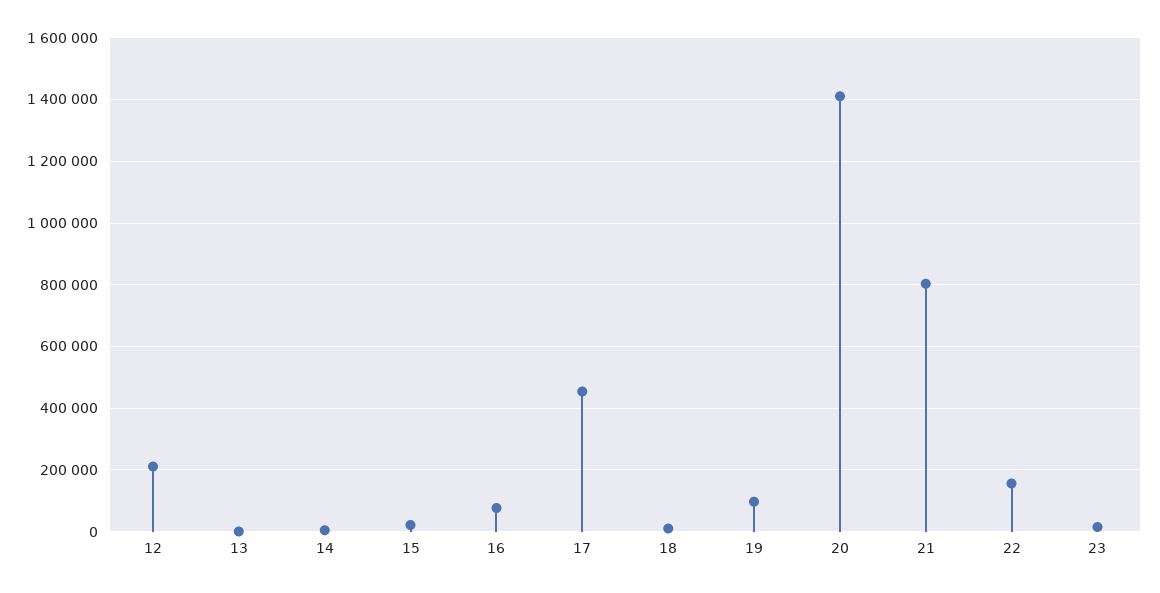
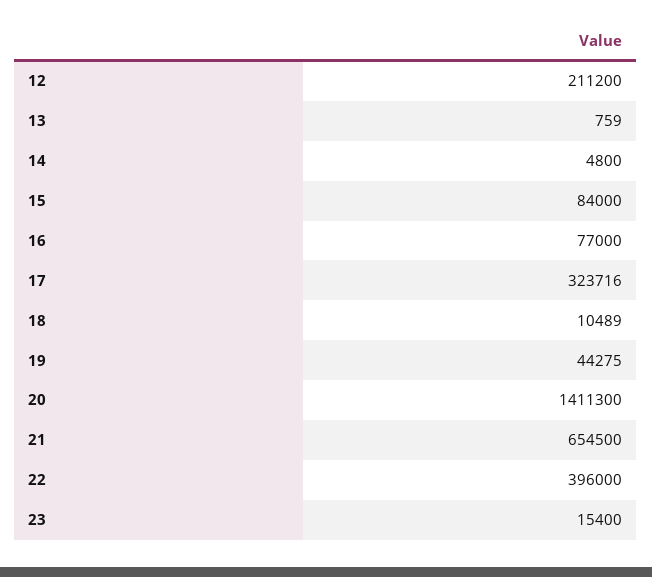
  {
    "12": 211200,
    "13": 759,
    "14": 4800,
-   "15": 20000,
+   "15": 84000,
    "16": 77000,
-   "17": 460000,
+   "17": 323716,
    "18": 10489,
-   "19": 100000,
+   "19": 44275,
    "20": 1411300,
-   "21": 800000,
+   "21": 654500,
-   "22": 160000,
+   "22": 396000,
    "23": 15400
  }

